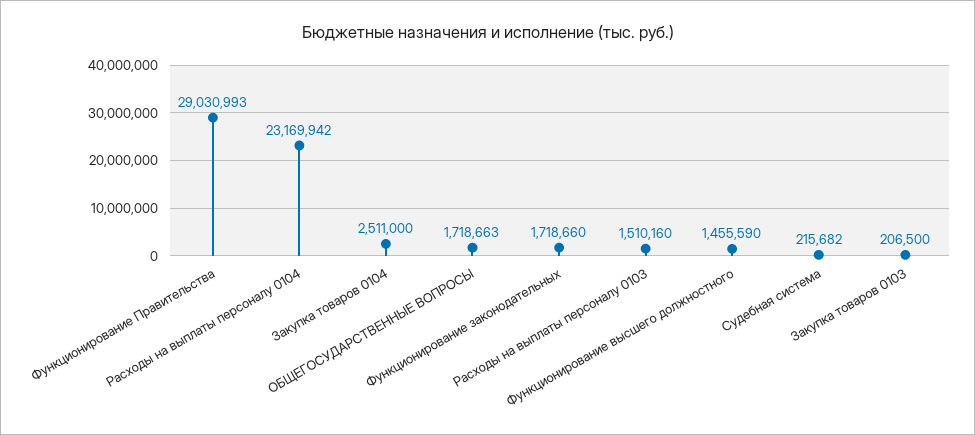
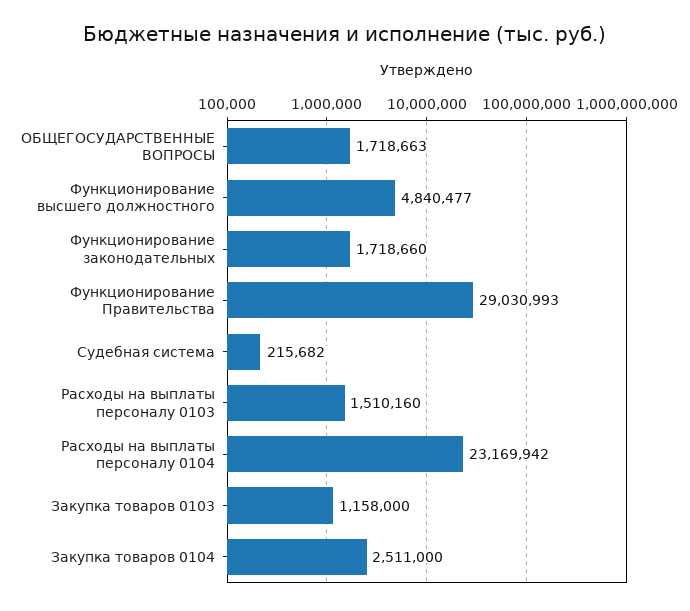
  {
    "Функционирование Правительства": 29030993,
    "Расходы на выплаты персоналу 0104": 23169942,
    "Закупка товаров 0104": 2511000,
    "ОБЩЕГОСУДАРСТВЕННЫЕ ВОПРОСЫ": 1718663,
    "Функционирование законодательных": 1718660,
    "Расходы на выплаты персоналу 0103": 1510160,
-   "Функционирование высшего должностного": 1455590,
+   "Функционирование высшего должностного": 4840477,
    "Судебная система": 215682,
-   "Закупка товаров 0103": 206500
+   "Закупка товаров 0103": 1158000
  }

